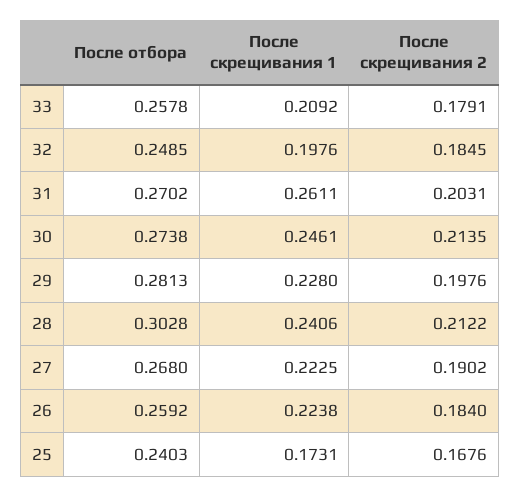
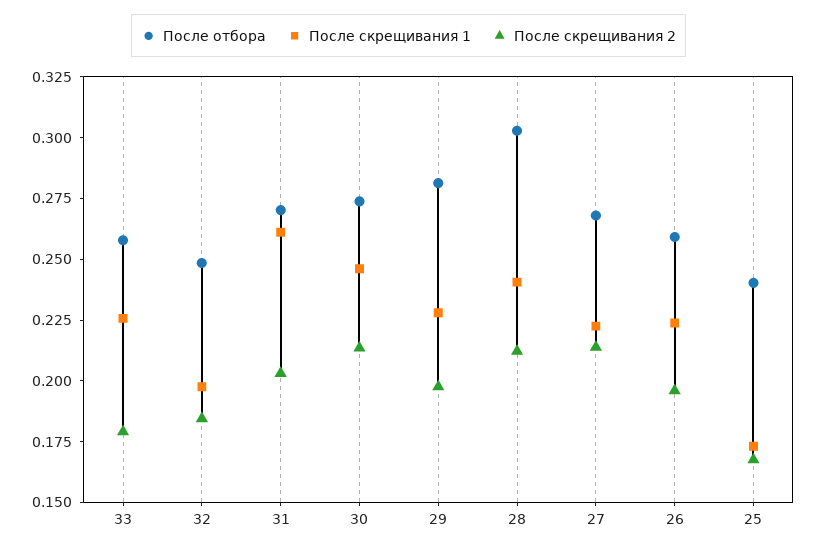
  {
    "После отбора": {
      "33": 0.2578,
      "32": 0.2485,
      "31": 0.2702,
      "30": 0.2738,
      "29": 0.2813,
      "28": 0.3028,
      "27": 0.268,
      "26": 0.2592,
      "25": 0.2403
    },
    "После скрещивания 1": {
-     "33": 0.2092,
+     "33": 0.225,
      "32": 0.1976,
      "31": 0.2611,
      "30": 0.2461,
      "29": 0.228,
      "28": 0.2406,
      "27": 0.2225,
      "26": 0.2238,
      "25": 0.1731
    },
    "После скрещивания 2": {
      "33": 0.1791,
      "32": 0.1845,
      "31": 0.2031,
      "30": 0.2135,
      "29": 0.1976,
      "28": 0.2122,
-     "27": 0.1902,
+     "27": 0.215,
-     "26": 0.184,
+     "26": 0.195,
      "25": 0.1676
    }
  }

